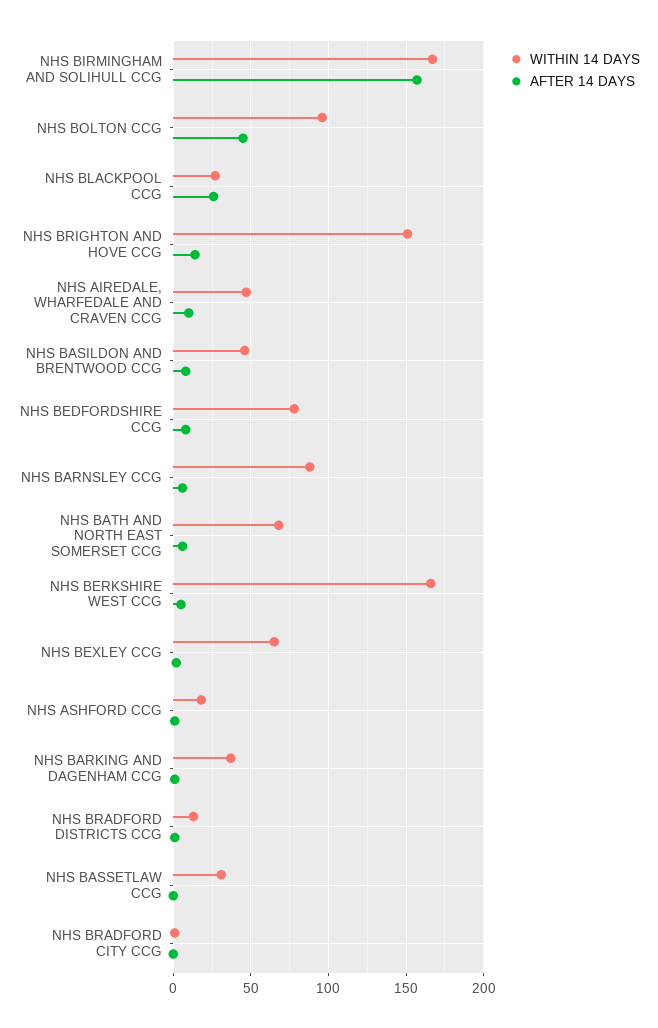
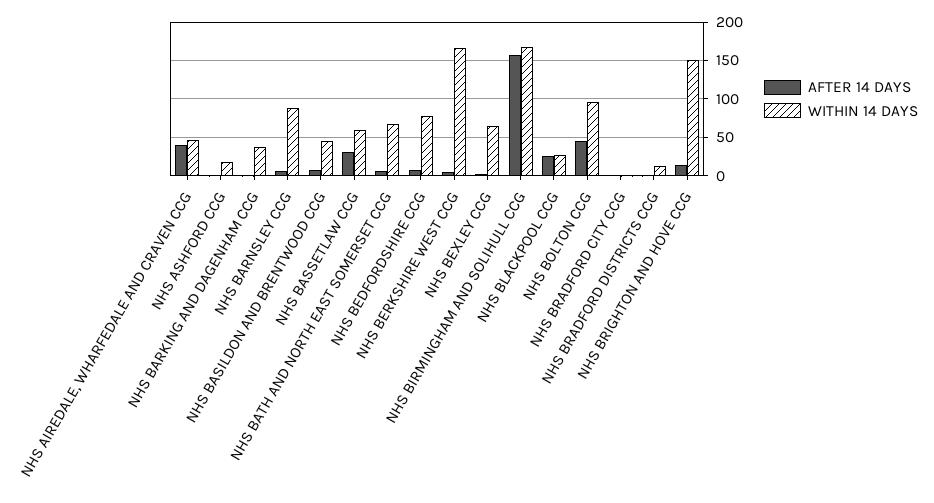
  {
    "WITHIN 14 DAYS": {
      "NHS BIRMINGHAM AND SOLIHULL CCG": 165,
      "NHS BOLTON CCG": 95,
      "NHS BLACKPOOL CCG": 25,
      "NHS BRIGHTON AND HOVE CCG": 150,
      "NHS AIREDALE, WHARFEDALE AND CRAVEN CCG": 45,
      "NHS BASILDON AND BRENTWOOD CCG": 45,
      "NHS BEDFORDSHIRE CCG": 80,
      "NHS BARNSLEY CCG": 90,
      "NHS BATH AND NORTH EAST SOMERSET CCG": 70,
      "NHS BERKSHIRE WEST CCG": 165,
      "NHS BEXLEY CCG": 65,
      "NHS ASHFORD CCG": 20,
      "NHS BARKING AND DAGENHAM CCG": 35,
      "NHS BRADFORD DISTRICTS CCG": 15,
-     "NHS BASSETLAW CCG": 30,
+     "NHS BASSETLAW CCG": 60,
      "NHS BRADFORD CITY CCG": 0
    },
    "AFTER 14 DAYS": {
      "NHS BIRMINGHAM AND SOLIHULL CCG": 155,
      "NHS BOLTON CCG": 45,
      "NHS BLACKPOOL CCG": 25,
      "NHS BRIGHTON AND HOVE CCG": 15,
-     "NHS AIREDALE, WHARFEDALE AND CRAVEN CCG": 10,
+     "NHS AIREDALE, WHARFEDALE AND CRAVEN CCG": 40,
      "NHS BASILDON AND BRENTWOOD CCG": 10,
      "NHS BEDFORDSHIRE CCG": 10,
      "NHS BARNSLEY CCG": 5,
      "NHS BATH AND NORTH EAST SOMERSET CCG": 5,
      "NHS BERKSHIRE WEST CCG": 5,
      "NHS BEXLEY CCG": 0,
      "NHS ASHFORD CCG": 0,
      "NHS BARKING AND DAGENHAM CCG": 0,
      "NHS BRADFORD DISTRICTS CCG": 0,
-     "NHS BASSETLAW CCG": 0,
+     "NHS BASSETLAW CCG": 30,
      "NHS BRADFORD CITY CCG": 0
    }
  }

